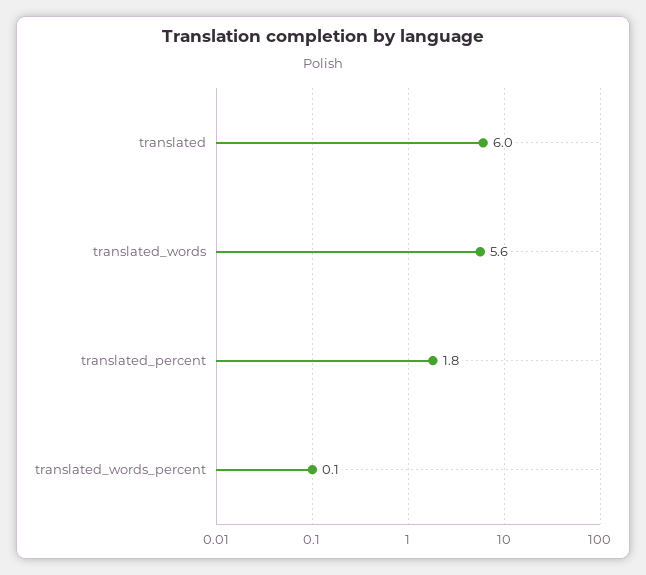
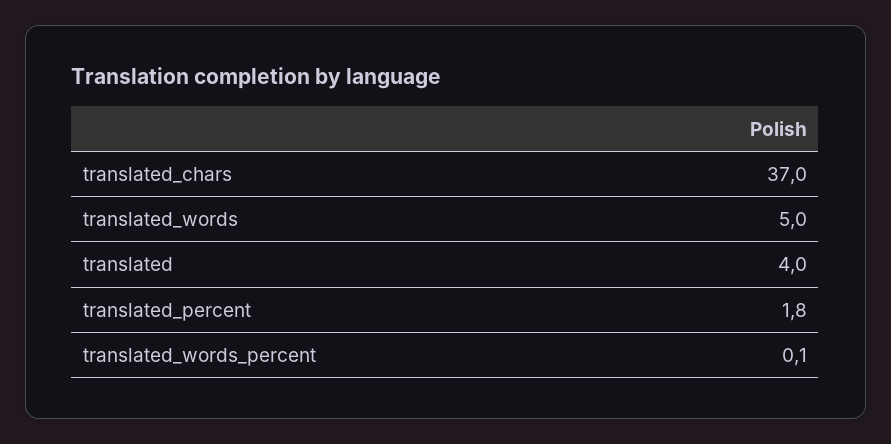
  {
-   "translated": 6,
+   "translated": 4,
-   "translated_words": 5.6,
+   "translated_words": 5,
    "translated_percent": 1.8,
-   "translated_words_percent": 0.1
+   "translated_words_percent": 0.1,
+   "translated_chars": 37
  }

